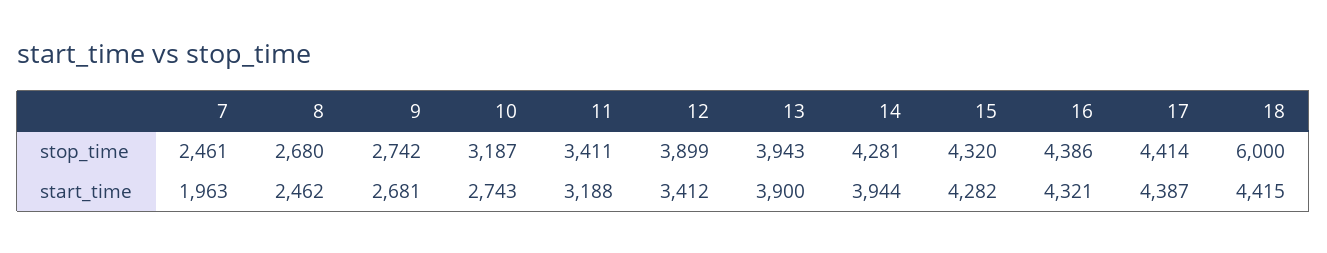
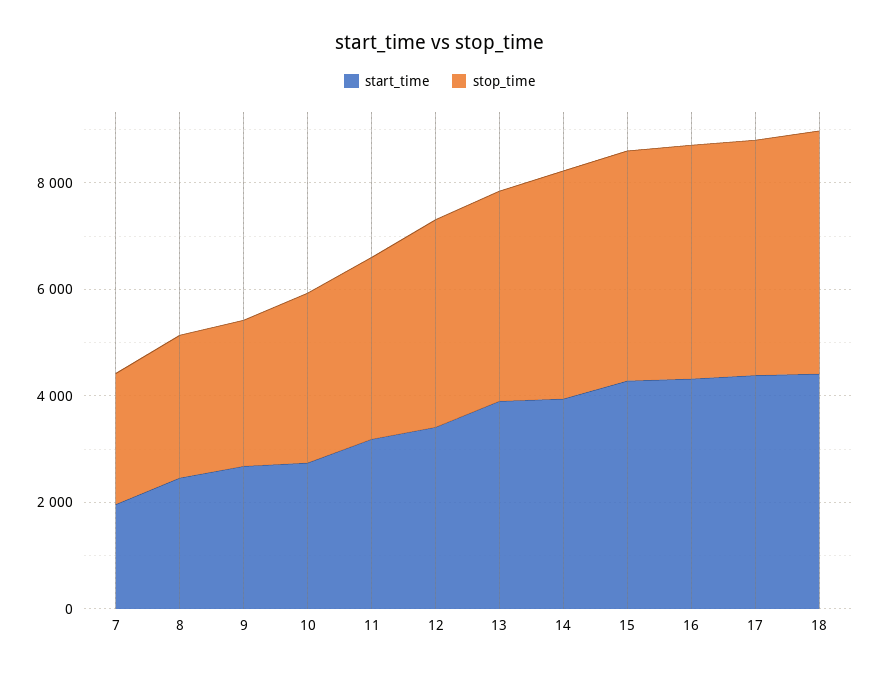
  {
    "stop_time": {
      "7": 2461,
      "8": 2680,
      "9": 2742,
      "10": 3187,
      "11": 3411,
      "12": 3899,
      "13": 3943,
      "14": 4281,
      "15": 4320,
      "16": 4386,
      "17": 4414,
-     "18": 6000
+     "18": 4500
    },
    "start_time": {
      "7": 1963,
      "8": 2462,
      "9": 2681,
      "10": 2743,
      "11": 3188,
      "12": 3412,
      "13": 3900,
      "14": 3944,
      "15": 4282,
      "16": 4321,
      "17": 4387,
      "18": 4415
    }
  }

